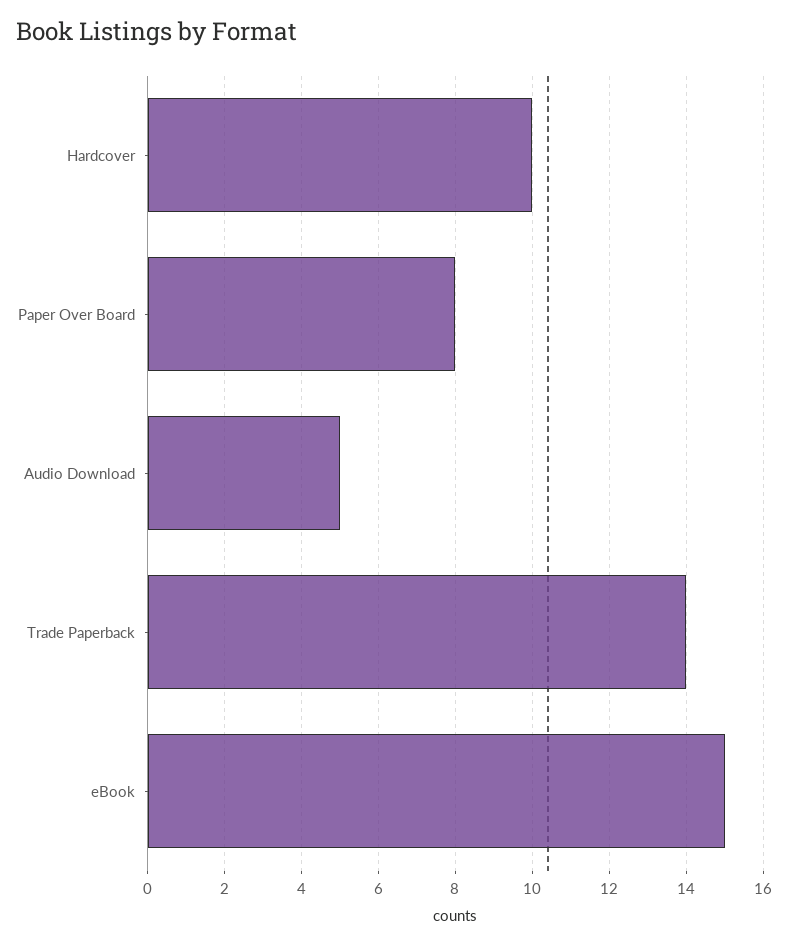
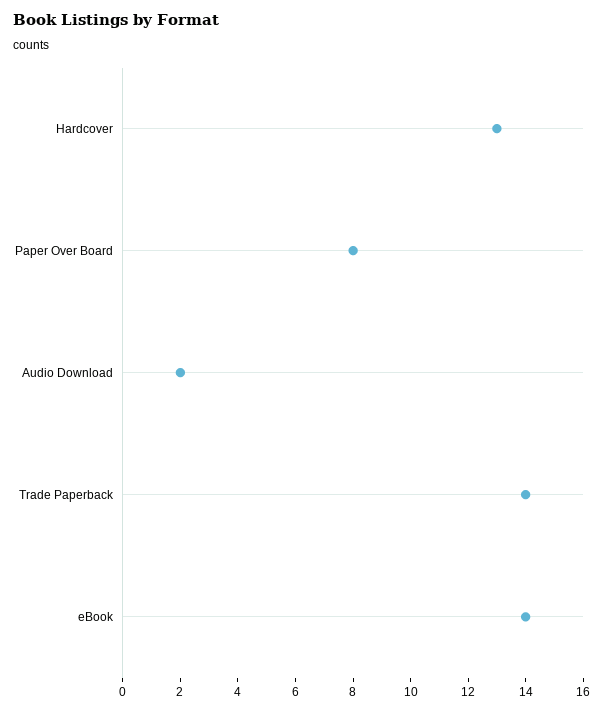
  {
-   "Hardcover": 10,
+   "Hardcover": 13,
    "Paper Over Board": 8,
-   "Audio Download": 5,
+   "Audio Download": 2,
    "Trade Paperback": 14,
-   "eBook": 15
+   "eBook": 14
  }

